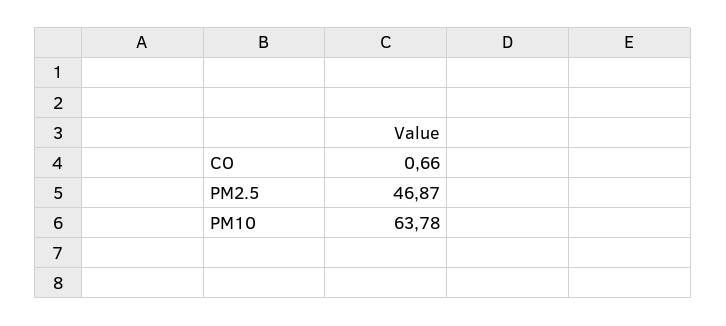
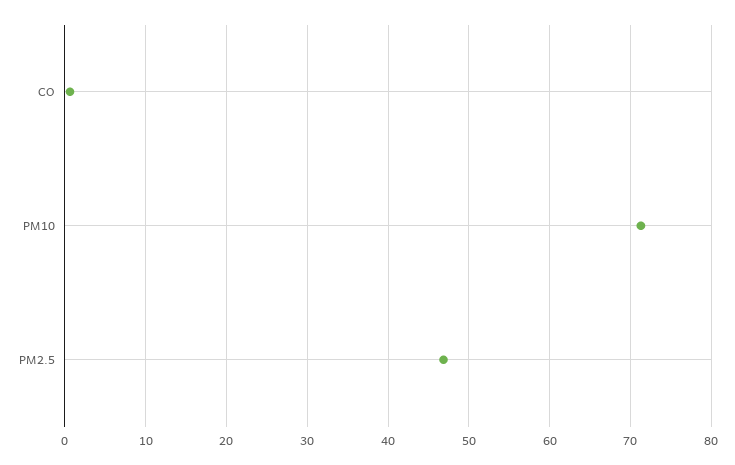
  {
    "CO": 0.66,
    "PM2.5": 46.87,
-   "PM10": 63.78
+   "PM10": 71
  }

